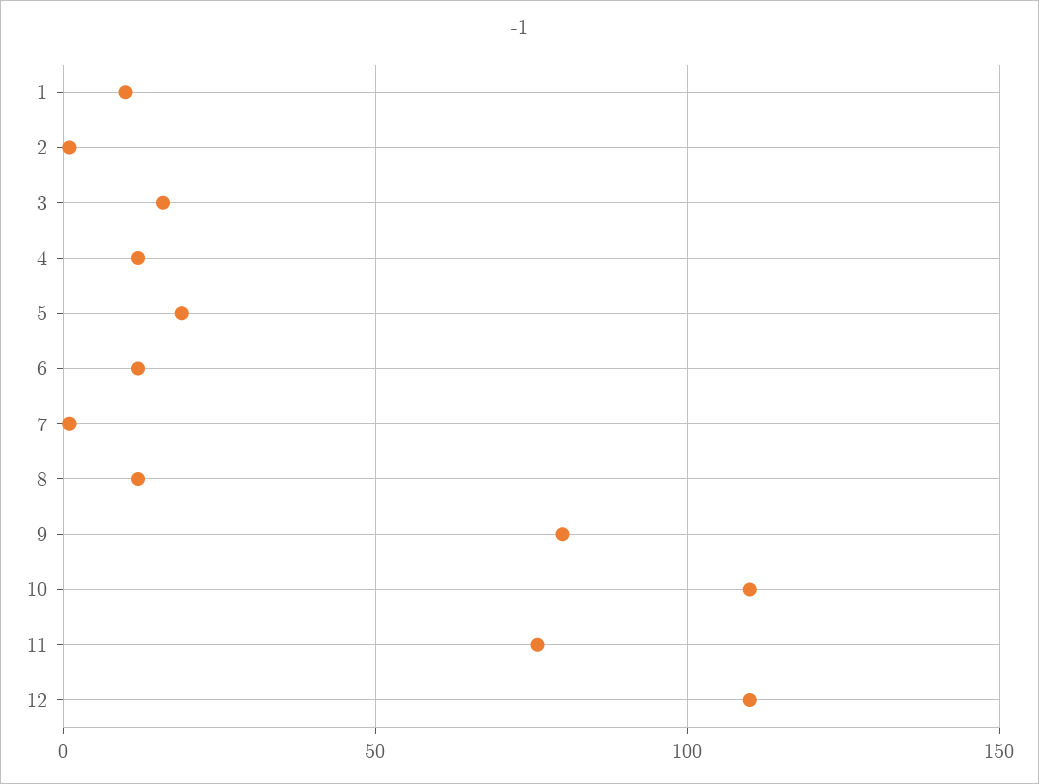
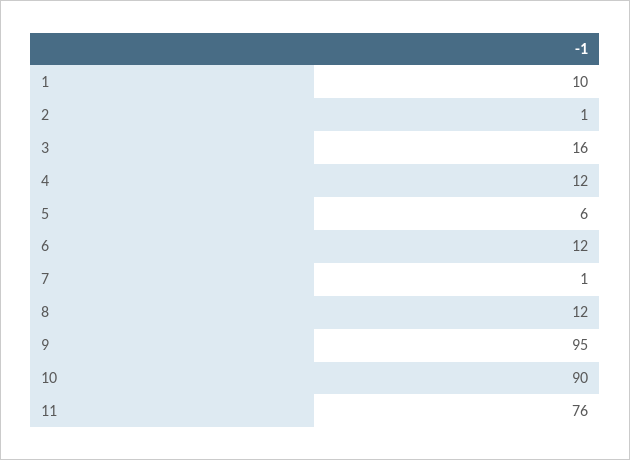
  {
    "1": 10,
    "2": 1,
    "3": 16,
    "4": 12,
-   "5": 20,
+   "5": 6,
    "6": 12,
    "7": 1,
    "8": 12,
-   "9": 80,
+   "9": 95,
-   "10": 110,
+   "10": 90,
-   "11": 76,
+   "11": 76
-   "12": 110
  }

